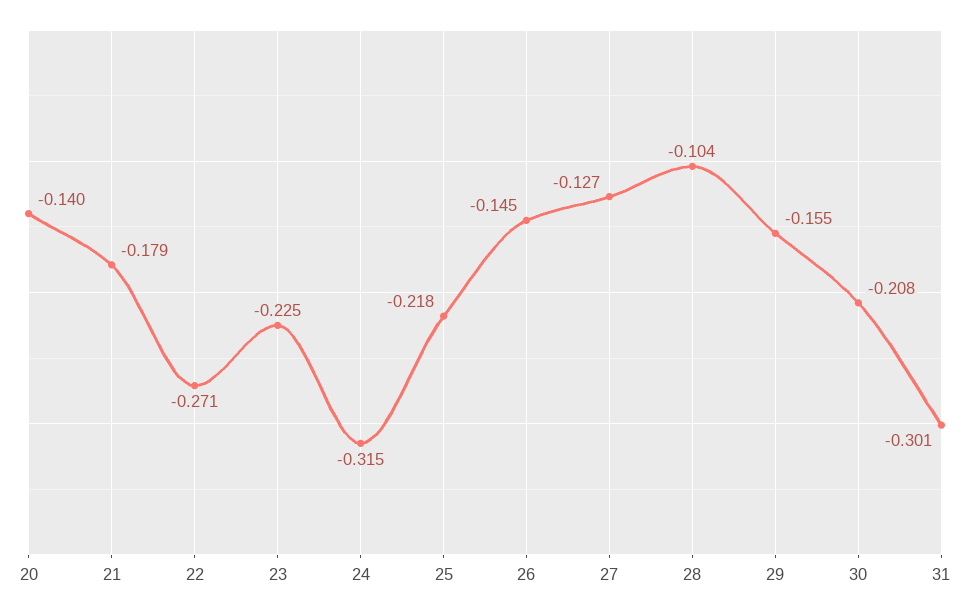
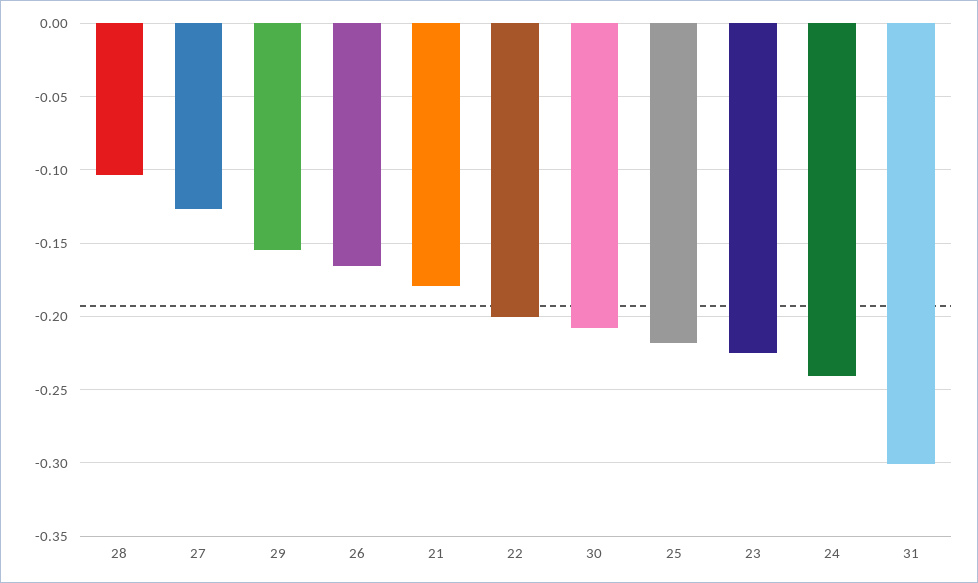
  {
-   "20": -0.14,
    "21": -0.179,
-   "22": -0.271,
+   "22": -0.2,
    "23": -0.225,
-   "24": -0.315,
+   "24": -0.24,
    "25": -0.218,
-   "26": -0.145,
+   "26": -0.165,
    "27": -0.127,
    "28": -0.104,
    "29": -0.155,
    "30": -0.208,
    "31": -0.301
  }

